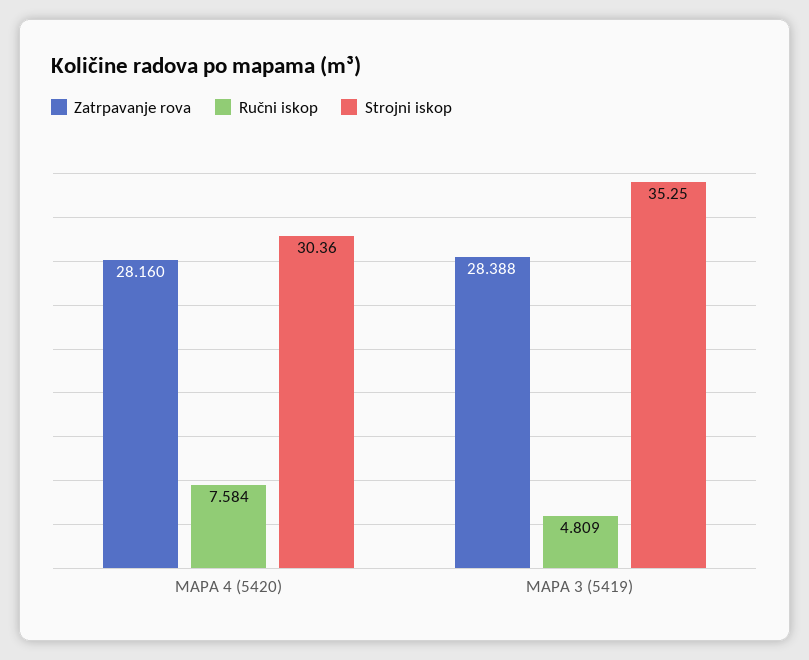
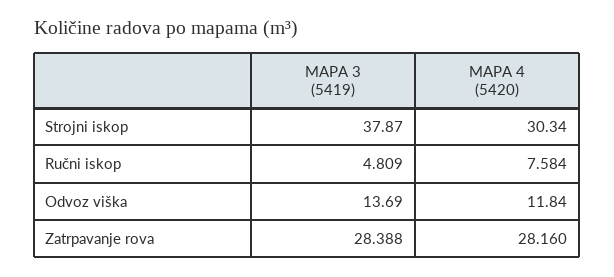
  {
    "Zatrpavanje rova": {
      "MAPA 4 (5420)": 28.16,
      "MAPA 3 (5419)": 28.388
    },
    "Ručni iskop": {
      "MAPA 4 (5420)": 7.584,
      "MAPA 3 (5419)": 4.809
    },
    "Strojni iskop": {
-     "MAPA 4 (5420)": 30.36,
+     "MAPA 4 (5420)": 30.34,
-     "MAPA 3 (5419)": 35.25
+     "MAPA 3 (5419)": 37.87
-   }
+   },
+   "Odvoz viška": {
+     "MAPA 3 (5419)": 13.69,
+     "MAPA 4 (5420)": 11.84
+   }
  }

